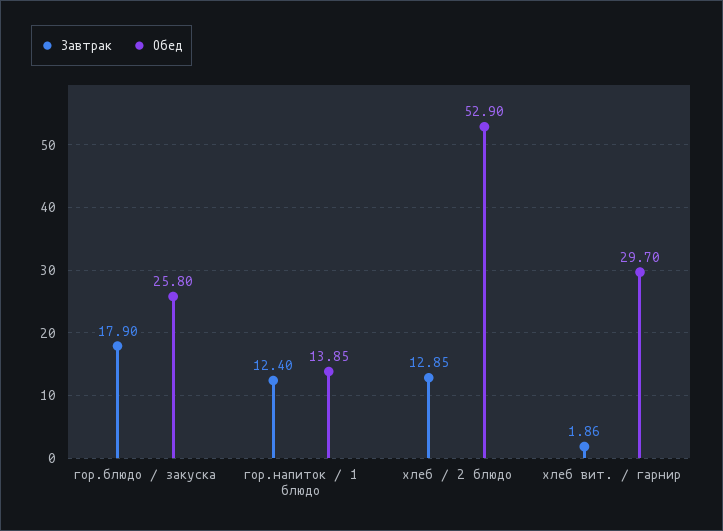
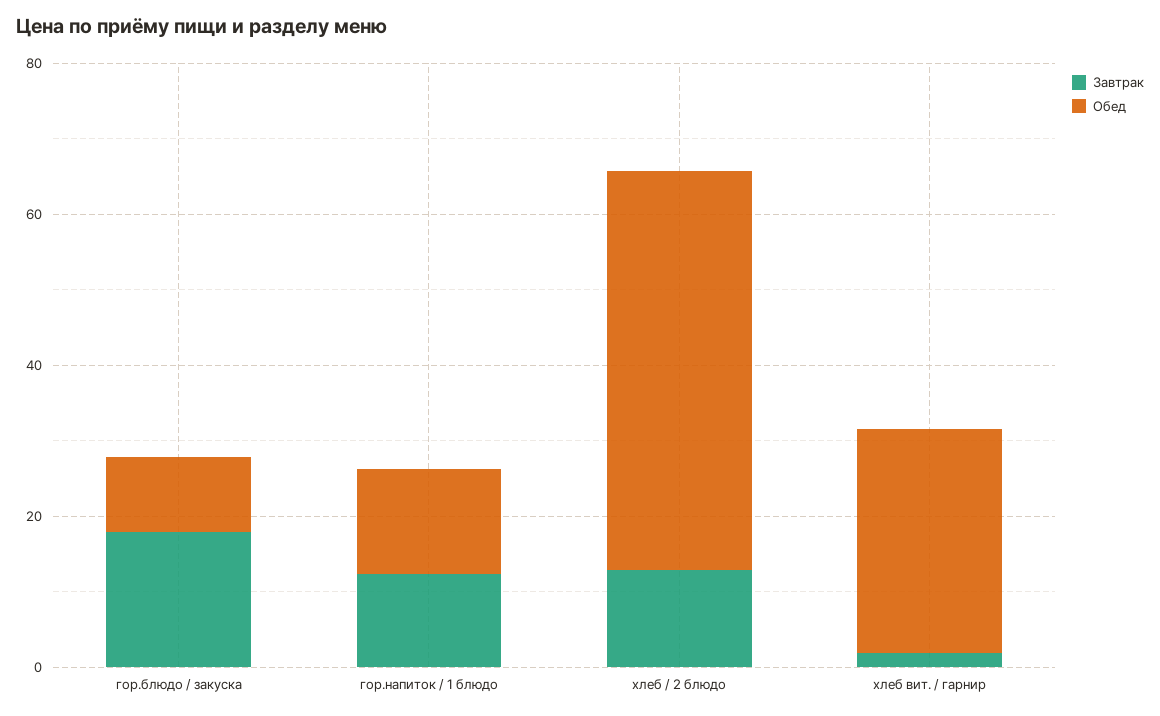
  {
    "Завтрак": {
      "гор.блюдо / закуска": 17.9,
      "гор.напиток / 1 блюдо": 12.4,
      "хлеб / 2 блюдо": 12.85,
      "хлеб вит. / гарнир": 1.86
    },
    "Обед": {
-     "гор.блюдо / закуска": 25.8,
+     "гор.блюдо / закуска": 10,
      "гор.напиток / 1 блюдо": 13.85,
      "хлеб / 2 блюдо": 52.9,
      "хлеб вит. / гарнир": 29.7
    }
  }

